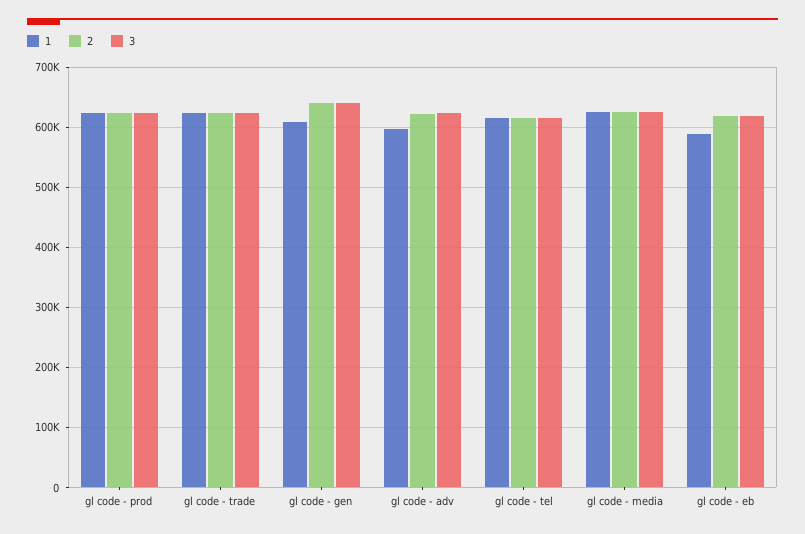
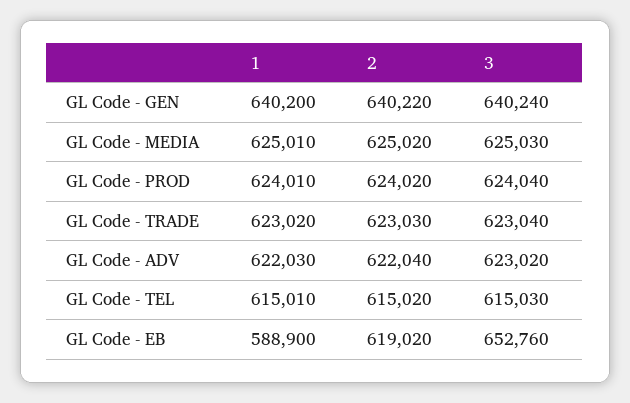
  {
    "1": {
      "gl code - prod": 624010,
      "gl code - trade": 623020,
-     "gl code - gen": 610000,
+     "gl code - gen": 640200,
-     "gl code - adv": 600000,
+     "gl code - adv": 622030,
      "gl code - tel": 615010,
      "gl code - media": 625010,
      "gl code - eb": 588900
    },
    "2": {
      "gl code - prod": 624020,
      "gl code - trade": 623030,
      "gl code - gen": 640220,
      "gl code - adv": 622040,
      "gl code - tel": 615020,
      "gl code - media": 625020,
      "gl code - eb": 619020
    },
    "3": {
      "gl code - prod": 624040,
      "gl code - trade": 623040,
      "gl code - gen": 640240,
      "gl code - adv": 623020,
      "gl code - tel": 615030,
      "gl code - media": 625030,
-     "gl code - eb": 620000
+     "gl code - eb": 652760
    }
  }

